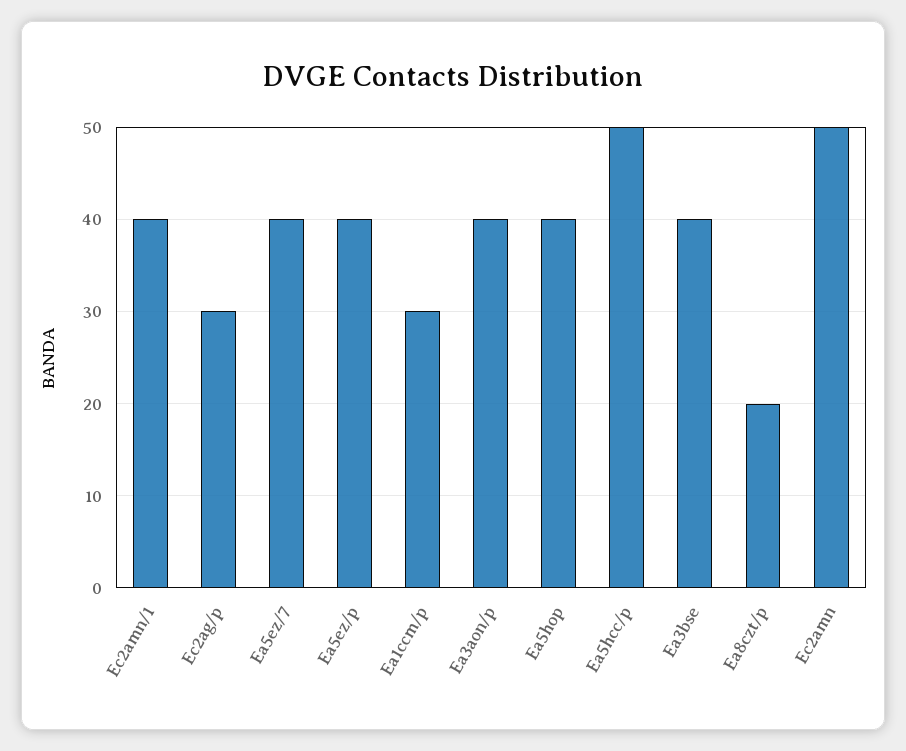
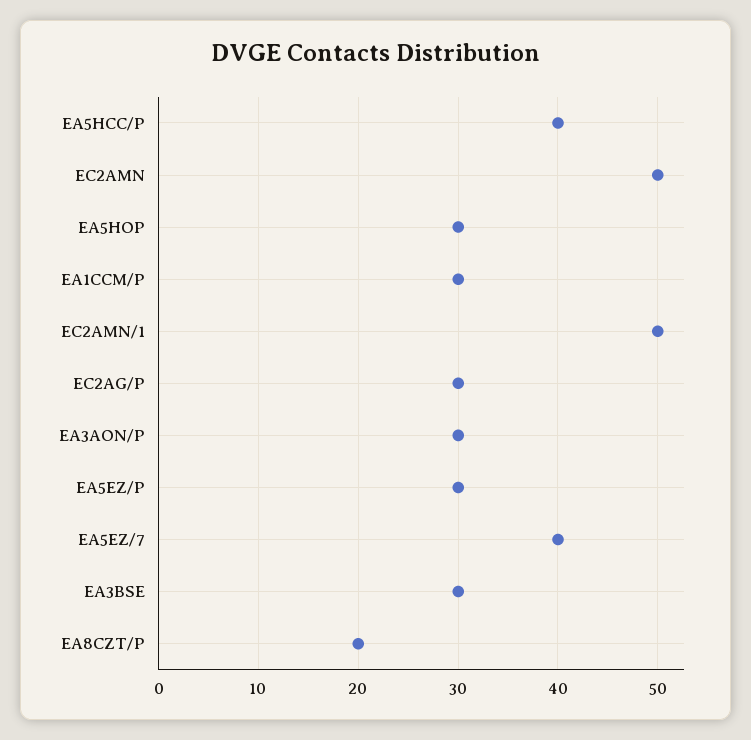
  {
-   "Ec2amn/1": 40,
+   "Ec2amn/1": 50,
    "Ec2ag/p": 30,
    "Ea5ez/7": 40,
-   "Ea5ez/p": 40,
+   "Ea5ez/p": 30,
    "Ea1ccm/p": 30,
-   "Ea3aon/p": 40,
+   "Ea3aon/p": 30,
-   "Ea5hop": 40,
+   "Ea5hop": 30,
-   "Ea5hcc/p": 50,
+   "Ea5hcc/p": 40,
-   "Ea3bse": 40,
+   "Ea3bse": 30,
    "Ea8czt/p": 20,
    "Ec2amn": 50
  }

